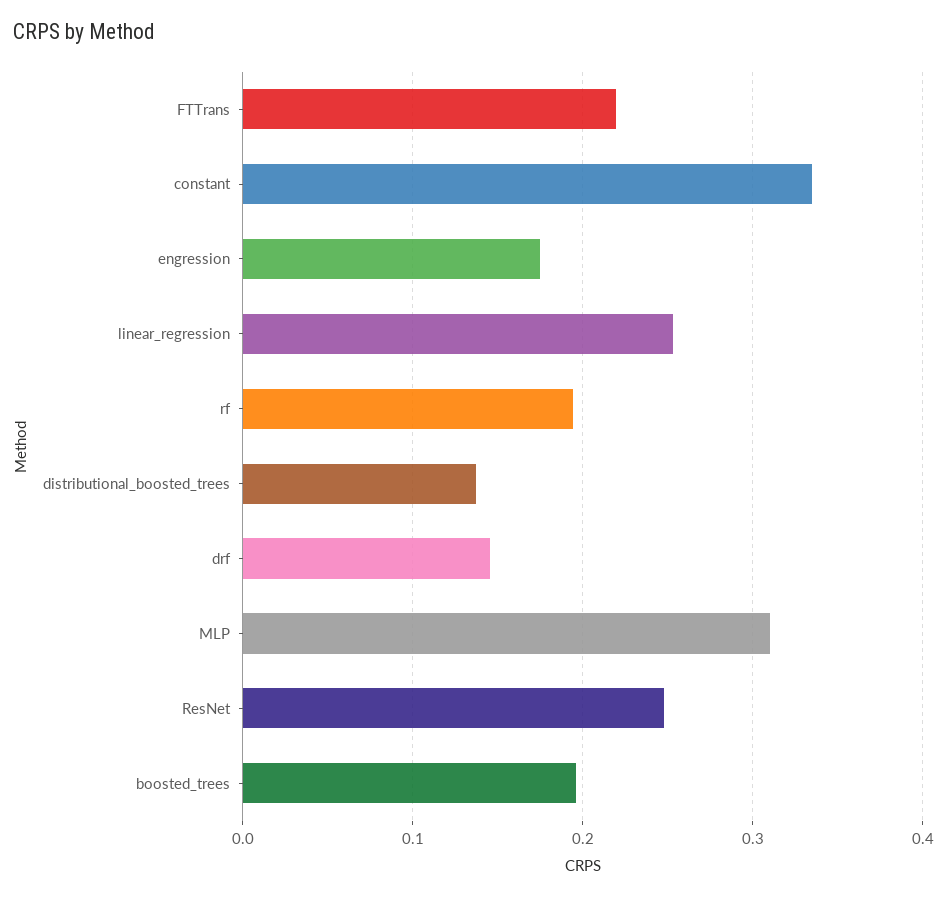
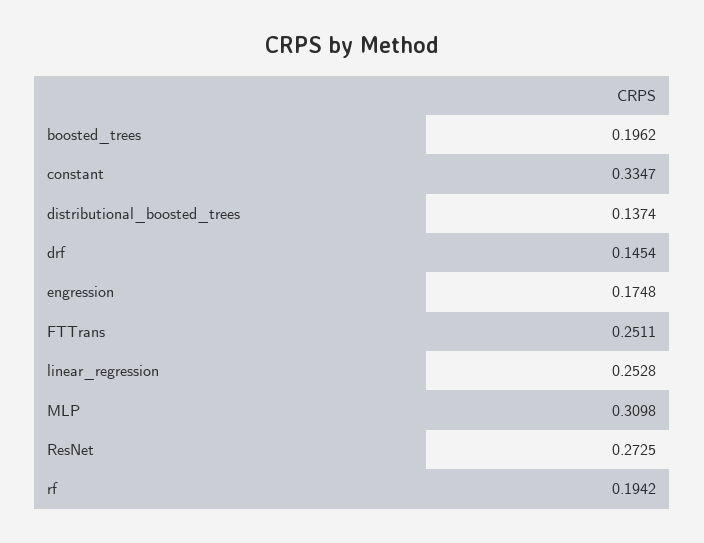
  {
-   "FTTrans": 0.22,
+   "FTTrans": 0.2511,
    "constant": 0.3347,
    "engression": 0.1748,
    "linear_regression": 0.2528,
    "rf": 0.1942,
    "distributional_boosted_trees": 0.1374,
    "drf": 0.1454,
    "MLP": 0.3098,
-   "ResNet": 0.25,
+   "ResNet": 0.2725,
    "boosted_trees": 0.1962
  }

